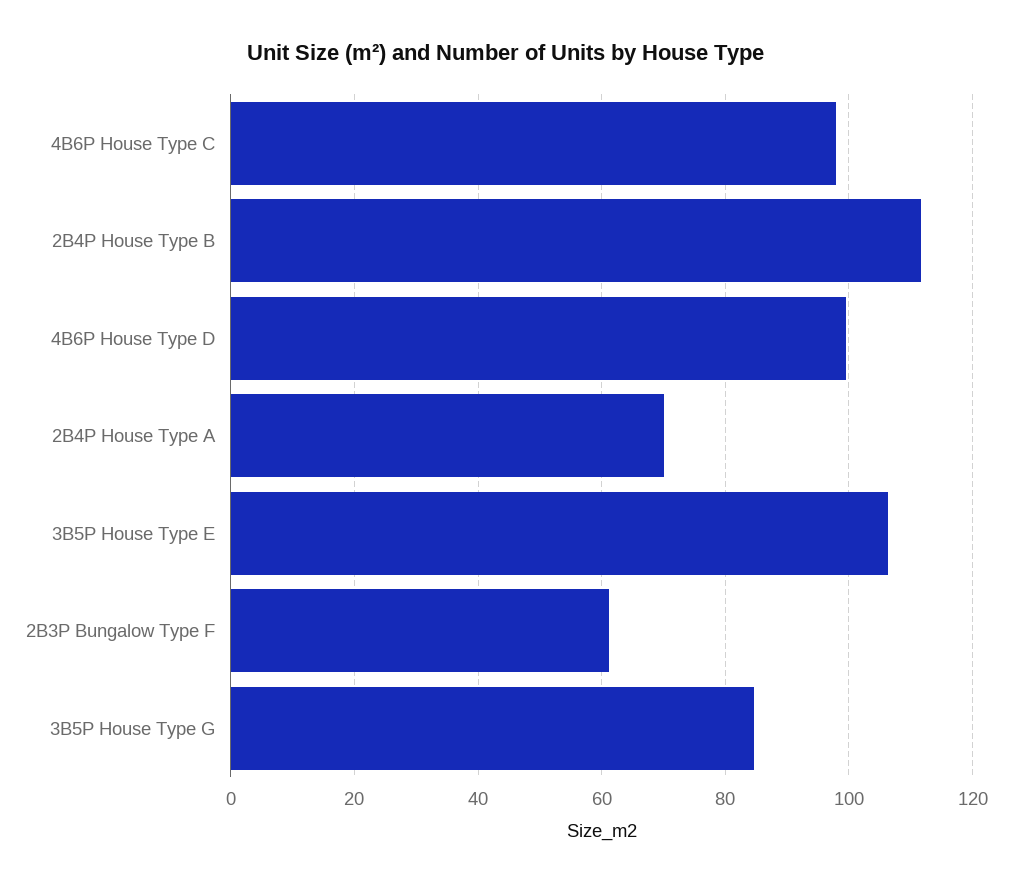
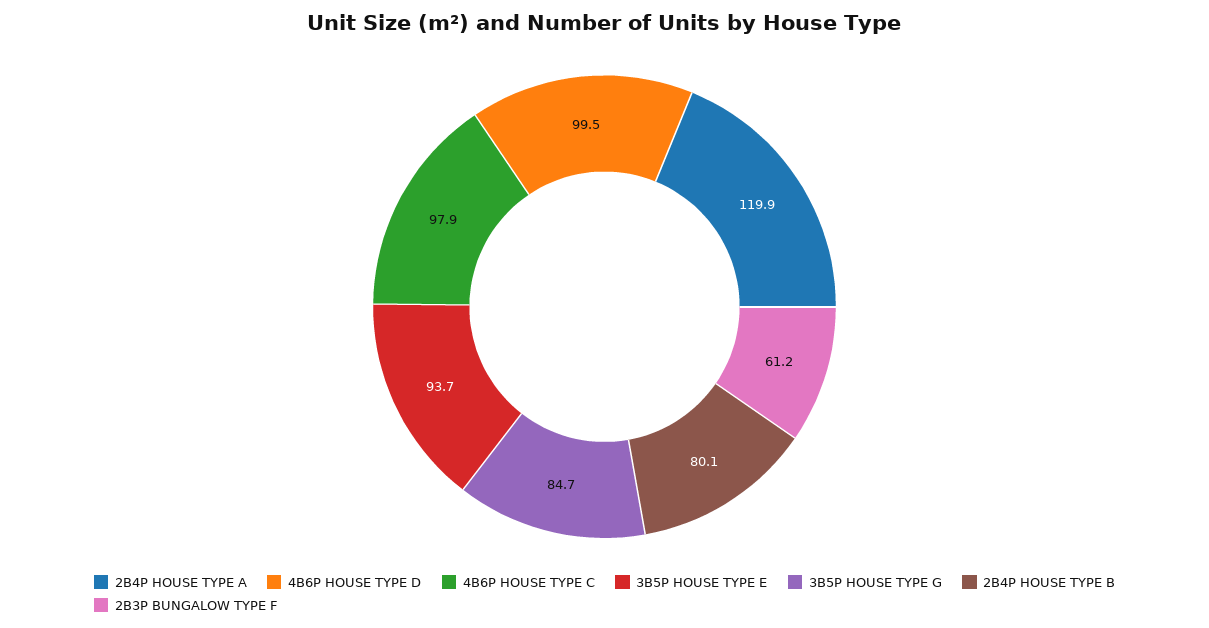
  {
    "4B6P House Type C": 97.9,
-   "2B4P House Type B": 112,
+   "2B4P House Type B": 80.1,
    "4B6P House Type D": 99.5,
-   "2B4P House Type A": 70,
+   "2B4P House Type A": 119.9,
-   "3B5P House Type E": 106,
+   "3B5P House Type E": 93.7,
    "2B3P Bungalow Type F": 61.2,
    "3B5P House Type G": 84.7
  }

